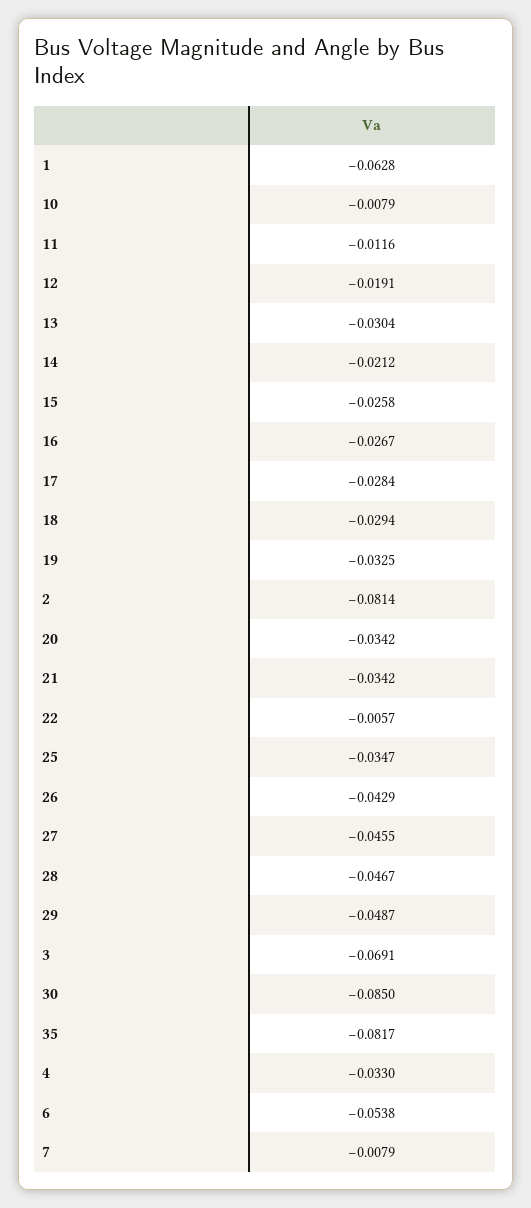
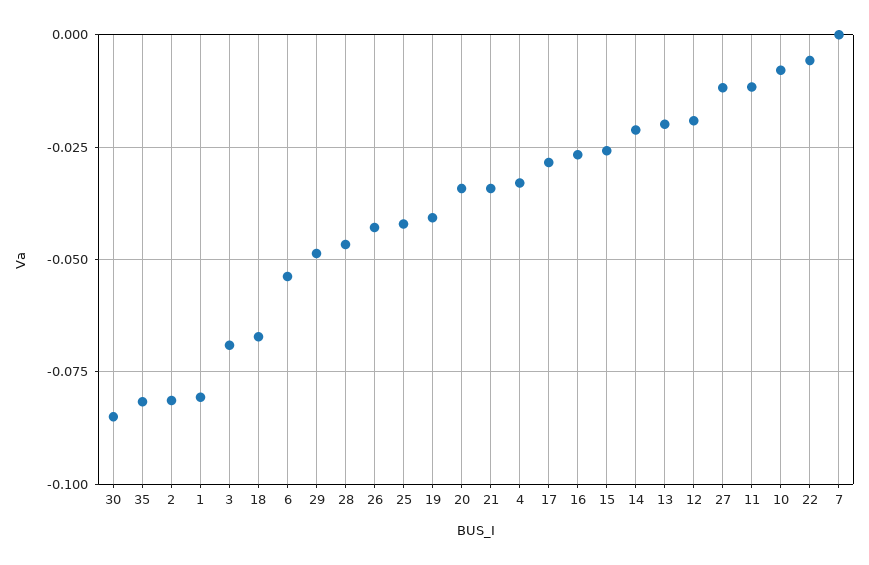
  {
-   "1": -0.0628,
+   "1": -0.08,
    "10": -0.0079,
    "11": -0.0116,
    "12": -0.0191,
-   "13": -0.0304,
+   "13": -0.02,
    "14": -0.0212,
    "15": -0.0258,
    "16": -0.0267,
    "17": -0.0284,
-   "18": -0.0294,
+   "18": -0.0675,
-   "19": -0.0325,
+   "19": -0.04,
    "2": -0.0814,
    "20": -0.0342,
    "21": -0.0342,
    "22": -0.0057,
-   "25": -0.0347,
+   "25": -0.0425,
    "26": -0.0429,
-   "27": -0.0455,
+   "27": -0.0125,
    "28": -0.0467,
    "29": -0.0487,
    "3": -0.0691,
    "30": -0.085,
    "35": -0.0817,
    "4": -0.033,
    "6": -0.0538,
-   "7": -0.0079
+   "7": 0
  }

